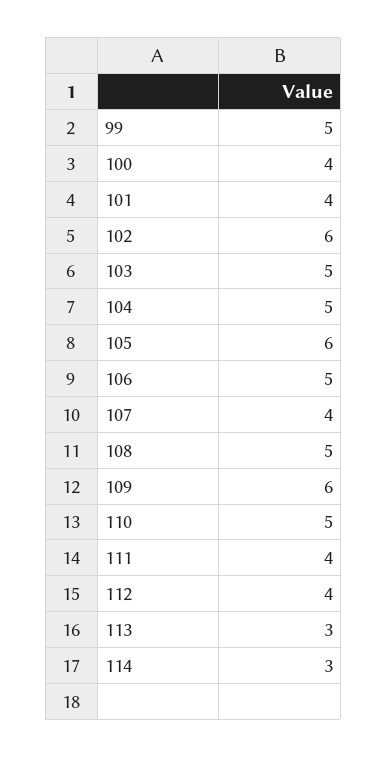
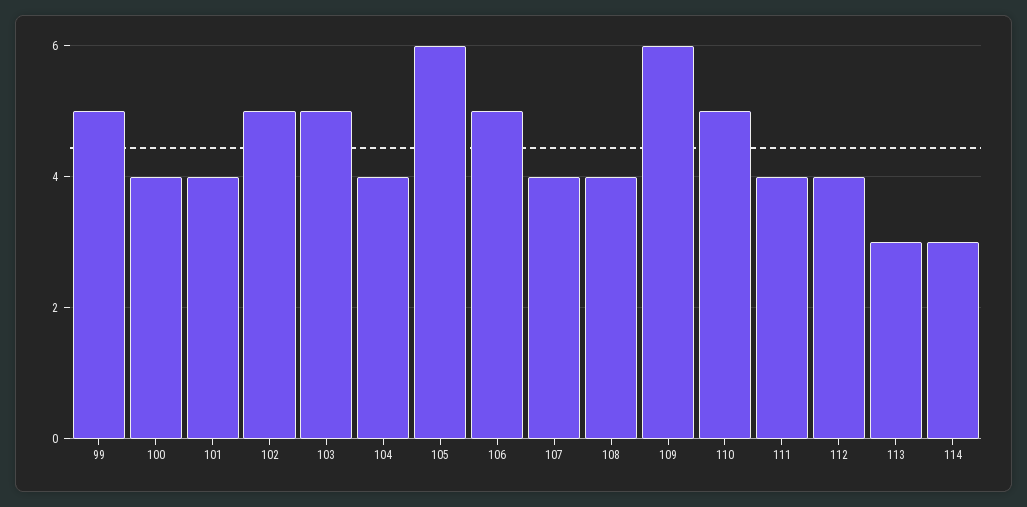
  {
    "99": 5,
    "100": 4,
    "101": 4,
-   "102": 6,
+   "102": 5,
    "103": 5,
-   "104": 5,
+   "104": 4,
    "105": 6,
    "106": 5,
    "107": 4,
-   "108": 5,
+   "108": 4,
    "109": 6,
    "110": 5,
    "111": 4,
    "112": 4,
    "113": 3,
    "114": 3
  }

